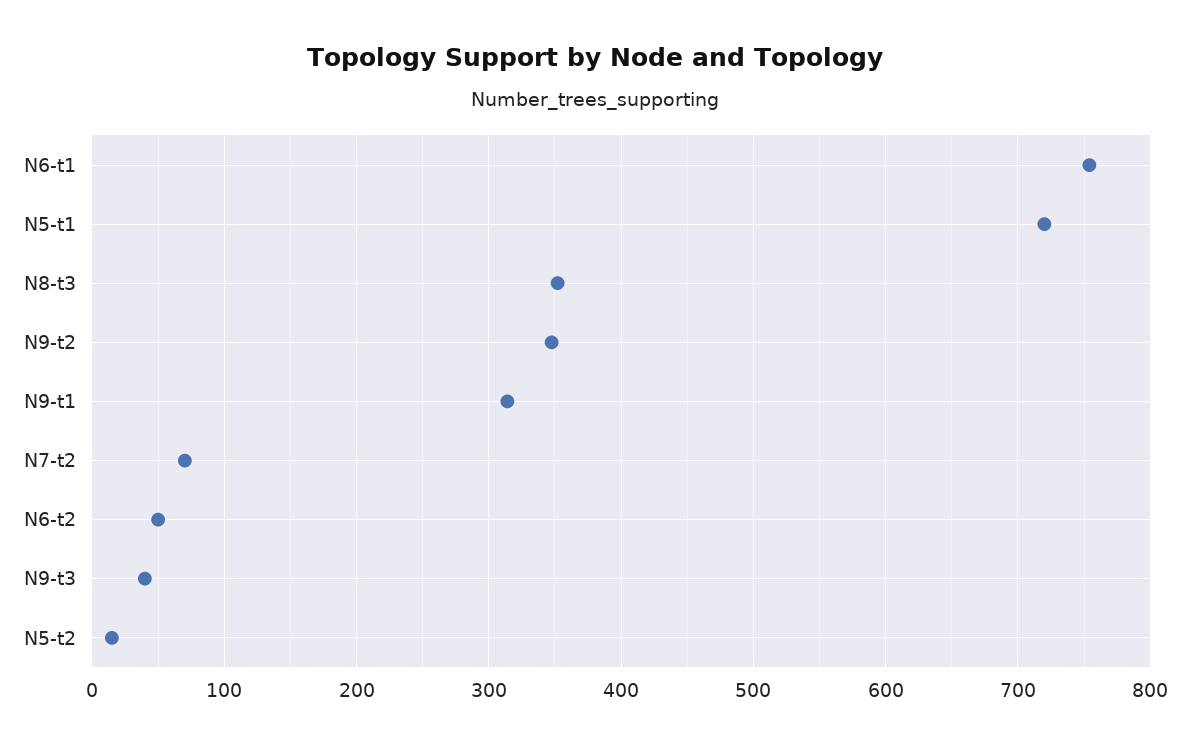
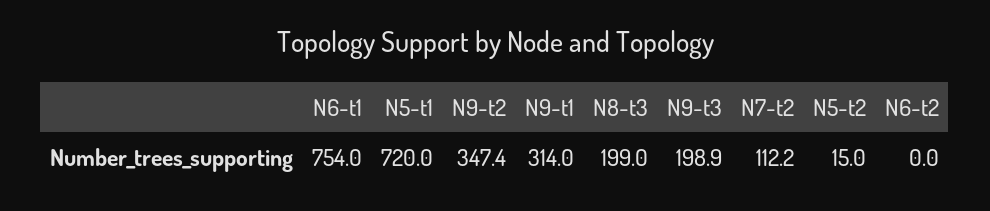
  {
    "N6-t1": 754,
    "N5-t1": 720,
-   "N8-t3": 350,
+   "N8-t3": 199,
    "N9-t2": 347.4,
    "N9-t1": 314,
-   "N7-t2": 70,
+   "N7-t2": 112.2,
-   "N6-t2": 50,
+   "N6-t2": 0,
-   "N9-t3": 40,
+   "N9-t3": 198.9,
    "N5-t2": 15
  }

